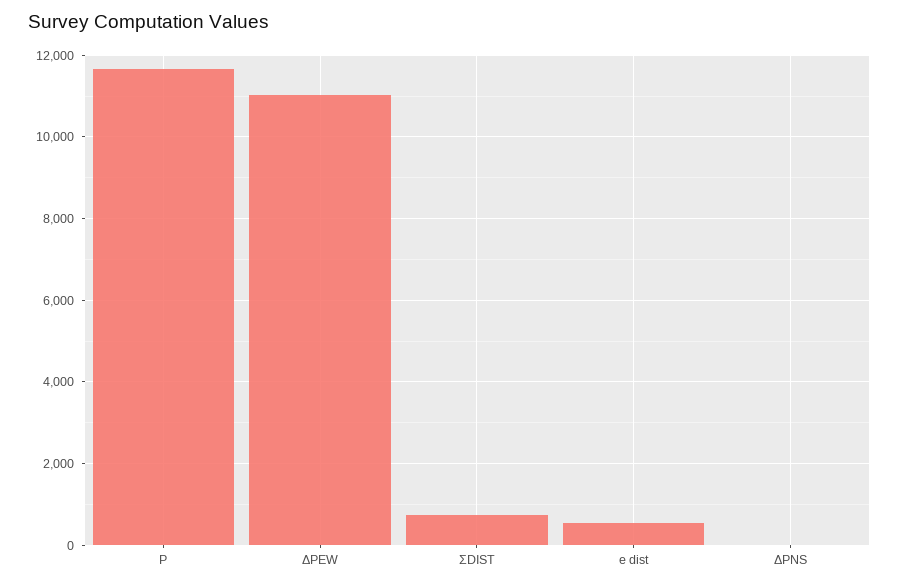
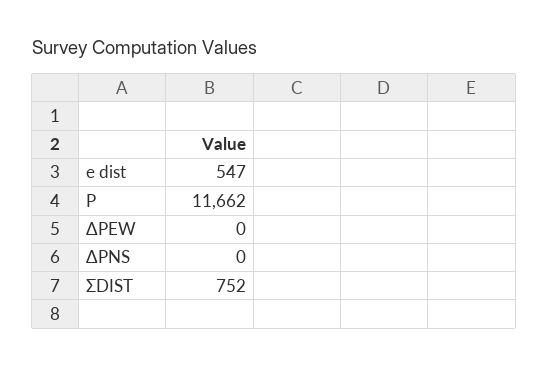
  {
    "P": 11662,
-   "ΔPEW": 11000,
+   "ΔPEW": 0,
    "ΣDIST": 752,
    "e dist": 547,
    "ΔPNS": 0
  }

